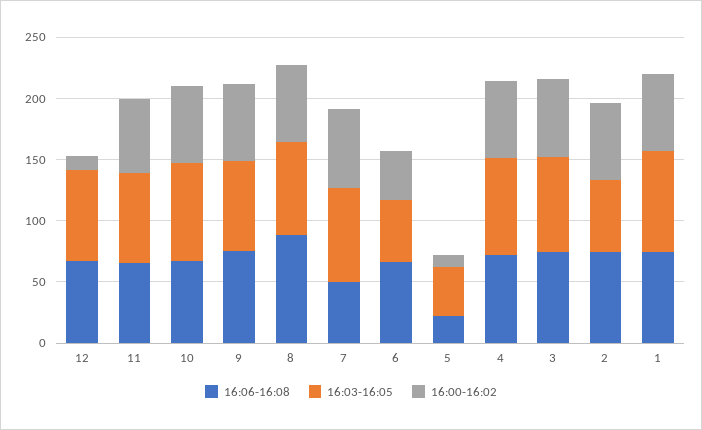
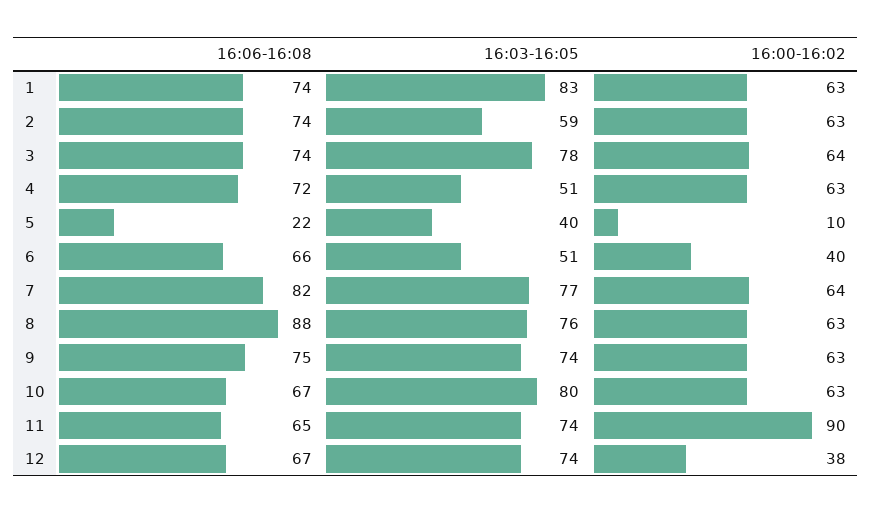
  {
    "16:06-16:08": {
      "12": 67,
      "11": 65,
      "10": 67,
      "9": 75,
      "8": 88,
-     "7": 50,
+     "7": 82,
      "6": 66,
      "5": 22,
      "4": 72,
      "3": 74,
      "2": 74,
      "1": 74
    },
    "16:03-16:05": {
      "12": 74,
      "11": 74,
      "10": 80,
      "9": 74,
      "8": 76,
      "7": 77,
      "6": 51,
      "5": 40,
-     "4": 80,
+     "4": 51,
      "3": 78,
      "2": 59,
      "1": 83
    },
    "16:00-16:02": {
-     "12": 10,
+     "12": 38,
-     "11": 60,
+     "11": 90,
      "10": 63,
      "9": 63,
      "8": 63,
      "7": 64,
      "6": 40,
      "5": 10,
      "4": 63,
      "3": 64,
      "2": 63,
      "1": 63
    }
  }

